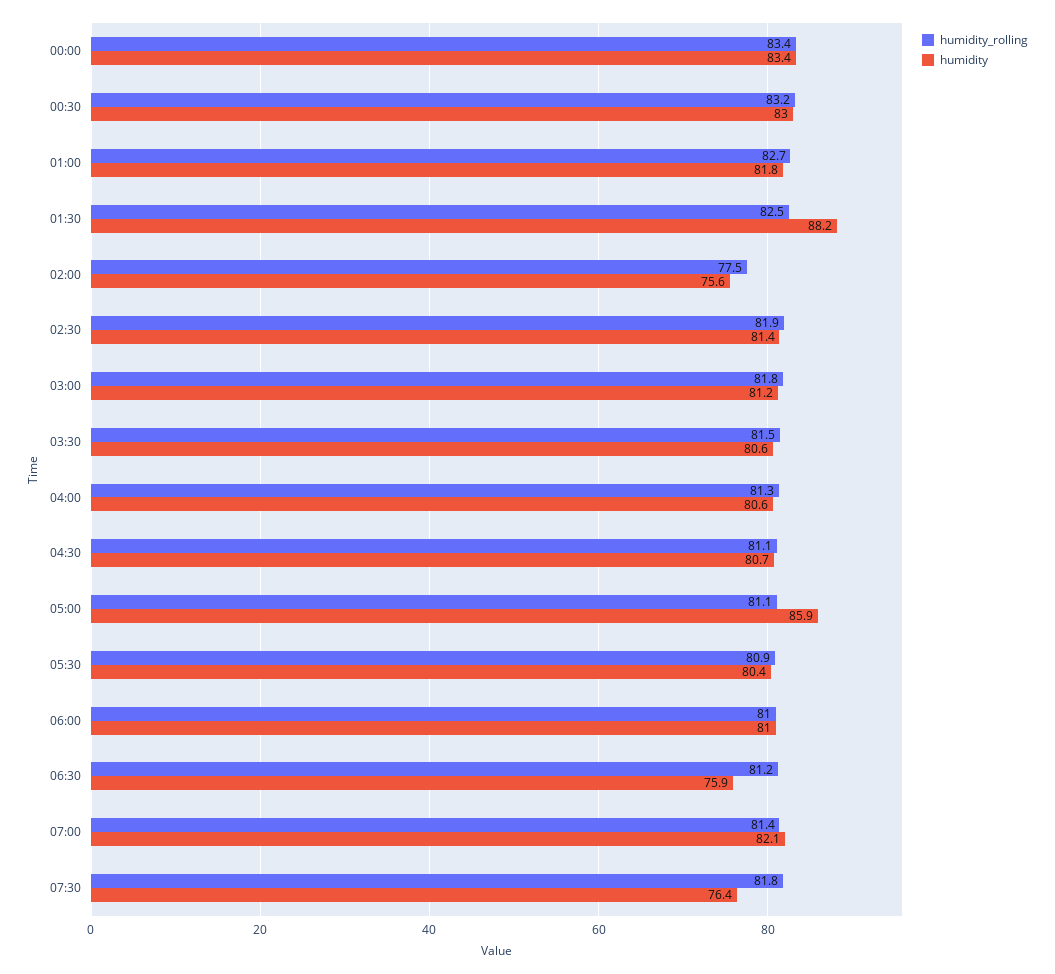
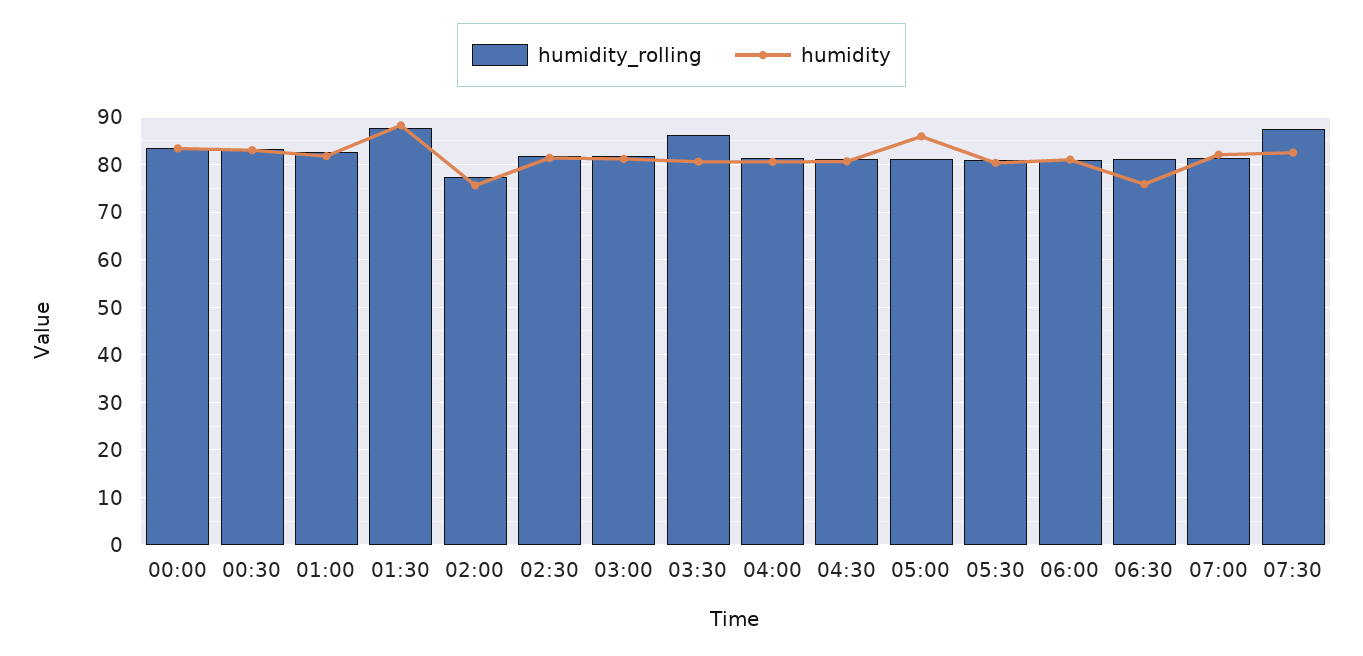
  {
    "humidity_rolling": {
      "00:00": 83.4,
      "00:30": 83.2,
      "01:00": 82.7,
-     "01:30": 82.5,
+     "01:30": 88,
      "02:00": 77.5,
      "02:30": 81.9,
      "03:00": 81.8,
-     "03:30": 81.5,
+     "03:30": 86,
      "04:00": 81.3,
      "04:30": 81.1,
      "05:00": 81.1,
      "05:30": 80.9,
      "06:00": 81,
      "06:30": 81.2,
      "07:00": 81.4,
-     "07:30": 81.8
+     "07:30": 88
    },
    "humidity": {
      "00:00": 83.4,
      "00:30": 83,
      "01:00": 81.8,
      "01:30": 88.2,
      "02:00": 75.6,
      "02:30": 81.4,
      "03:00": 81.2,
      "03:30": 80.6,
      "04:00": 80.6,
      "04:30": 80.7,
      "05:00": 85.9,
      "05:30": 80.4,
      "06:00": 81,
      "06:30": 75.9,
      "07:00": 82.1,
-     "07:30": 76.4
+     "07:30": 82
    }
  }

